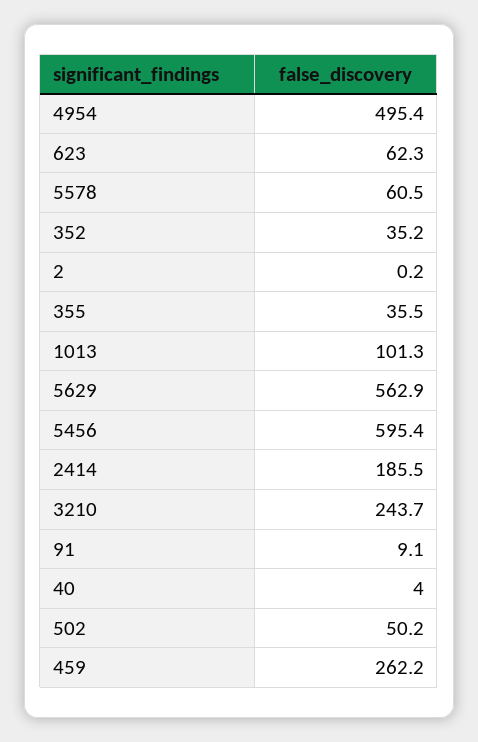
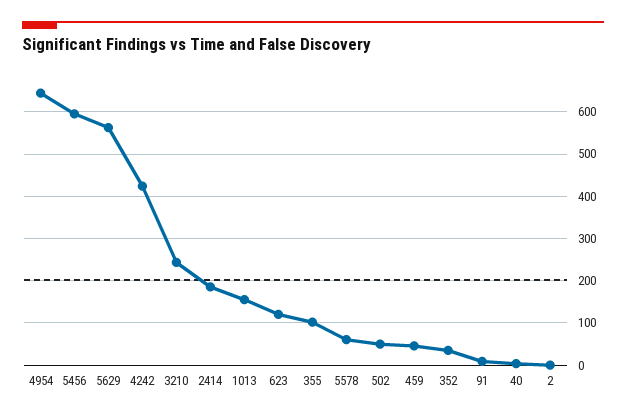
  {
-   "4954": 495.4,
+   "4954": 640,
-   "623": 62.3,
+   "623": 120,
    "5578": 60.5,
    "352": 35.2,
    "2": 0.2,
-   "355": 35.5,
+   "355": 100,
-   "1013": 101.3,
+   "1013": 160,
    "5629": 562.9,
    "5456": 595.4,
    "2414": 185.5,
    "3210": 243.7,
    "91": 9.1,
    "40": 4,
    "502": 50.2,
-   "459": 262.2
+   "459": 40,
+   "4242": 420
  }

